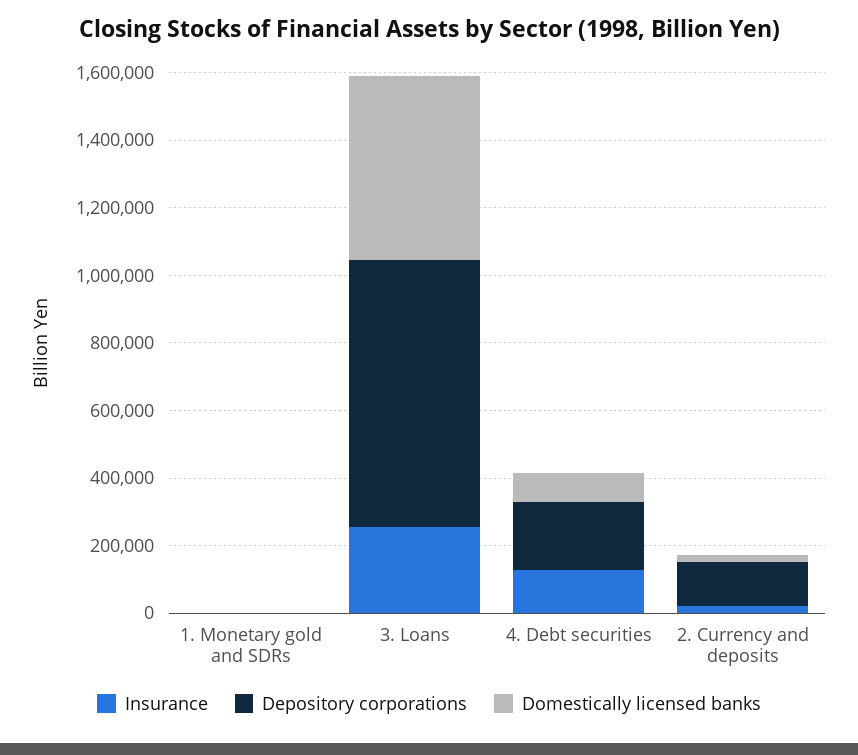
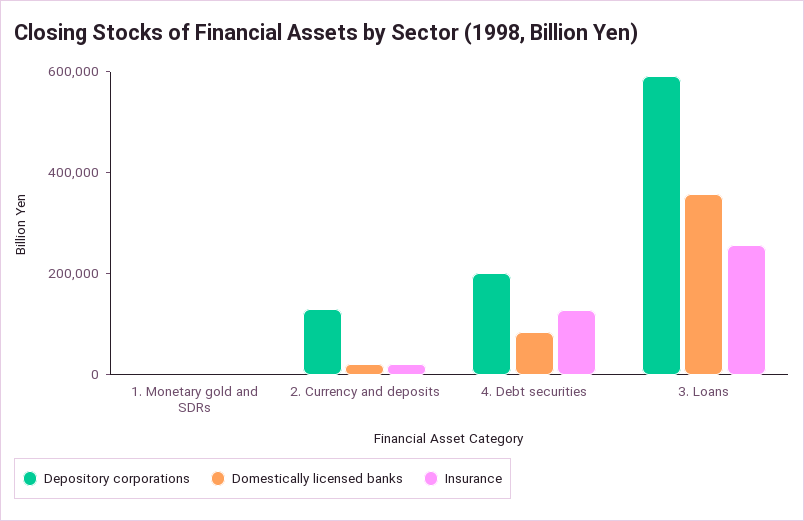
  {
    "Insurance": {
      "1. Monetary gold and SDRs": 0,
      "3. Loans": 250000,
      "4. Debt securities": 150000,
      "2. Currency and deposits": 0
    },
    "Depository corporations": {
      "1. Monetary gold and SDRs": 0,
-     "3. Loans": 800000,
+     "3. Loans": 600000,
      "4. Debt securities": 200000,
      "2. Currency and deposits": 150000
    },
    "Domestically licensed banks": {
      "1. Monetary gold and SDRs": 0,
-     "3. Loans": 550000,
+     "3. Loans": 350000,
      "4. Debt securities": 100000,
      "2. Currency and deposits": 0
    }
  }

